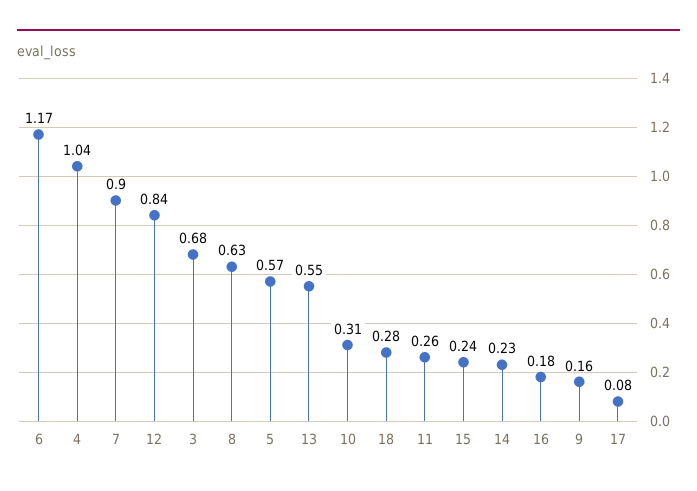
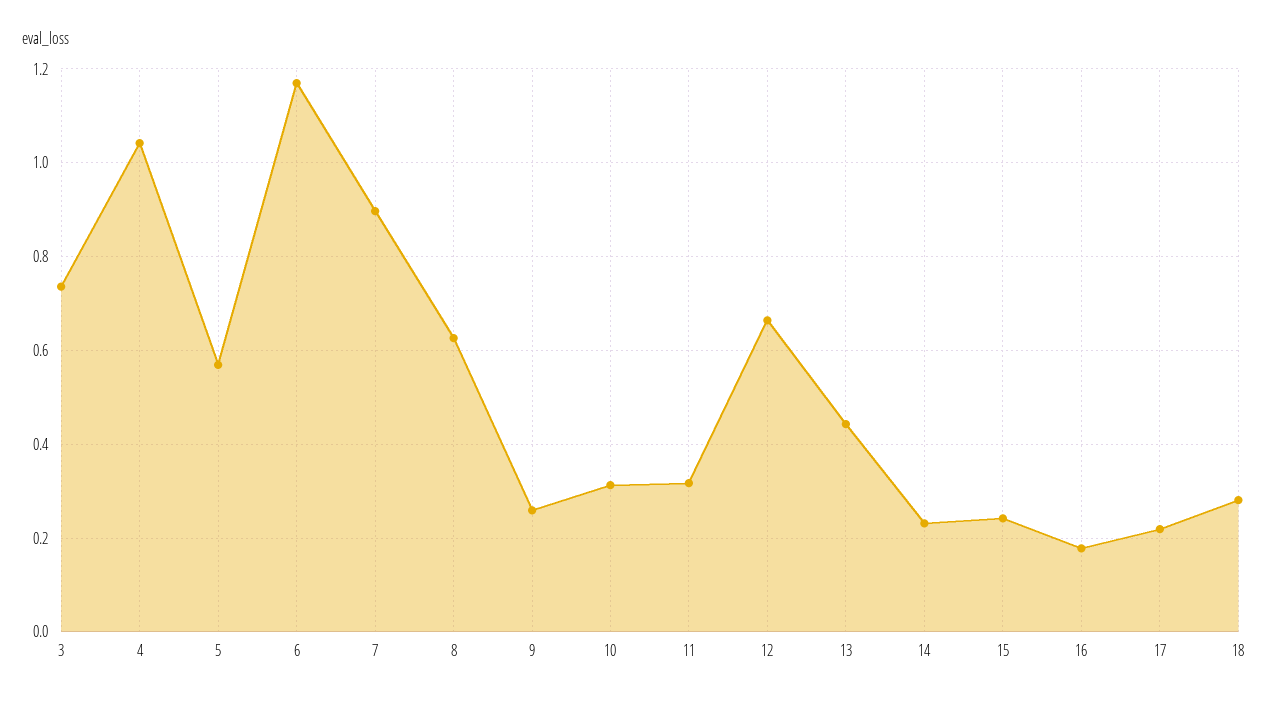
  {
    "6": 1.17,
    "4": 1.04,
    "7": 0.9,
-   "12": 0.84,
+   "12": 0.66,
-   "3": 0.68,
+   "3": 0.74,
    "8": 0.63,
    "5": 0.57,
-   "13": 0.55,
+   "13": 0.44,
    "10": 0.31,
    "18": 0.28,
-   "11": 0.26,
+   "11": 0.32,
    "15": 0.24,
    "14": 0.23,
    "16": 0.18,
-   "9": 0.16,
+   "9": 0.26,
-   "17": 0.08
+   "17": 0.22
  }

